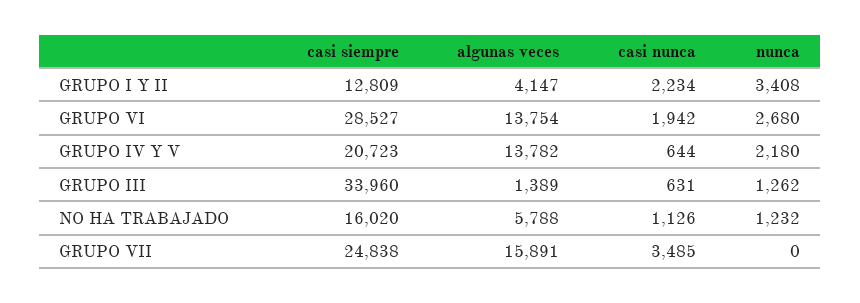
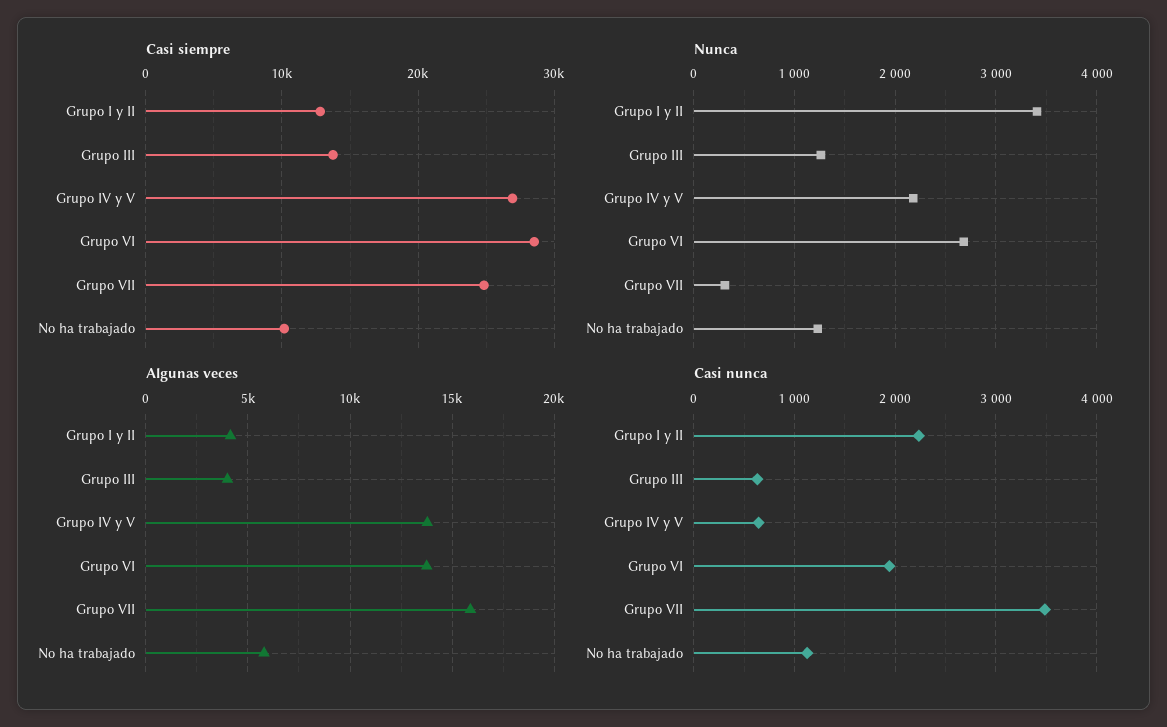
  {
    "casi siempre": {
      "GRUPO I Y II": 12809,
      "GRUPO VI": 28527,
-     "GRUPO IV Y V": 20723,
+     "GRUPO IV Y V": 27000,
-     "GRUPO III": 33960,
+     "GRUPO III": 14000,
-     "NO HA TRABAJADO": 16020,
+     "NO HA TRABAJADO": 10000,
      "GRUPO VII": 24838
    },
    "algunas veces": {
      "GRUPO I Y II": 4147,
      "GRUPO VI": 13754,
      "GRUPO IV Y V": 13782,
-     "GRUPO III": 1389,
+     "GRUPO III": 4000,
      "NO HA TRABAJADO": 5788,
      "GRUPO VII": 15891
    },
    "casi nunca": {
      "GRUPO I Y II": 2234,
      "GRUPO VI": 1942,
      "GRUPO IV Y V": 644,
      "GRUPO III": 631,
      "NO HA TRABAJADO": 1126,
      "GRUPO VII": 3485
    },
    "nunca": {
      "GRUPO I Y II": 3408,
      "GRUPO VI": 2680,
      "GRUPO IV Y V": 2180,
      "GRUPO III": 1262,
      "NO HA TRABAJADO": 1232,
-     "GRUPO VII": 0
+     "GRUPO VII": 300
    }
  }

